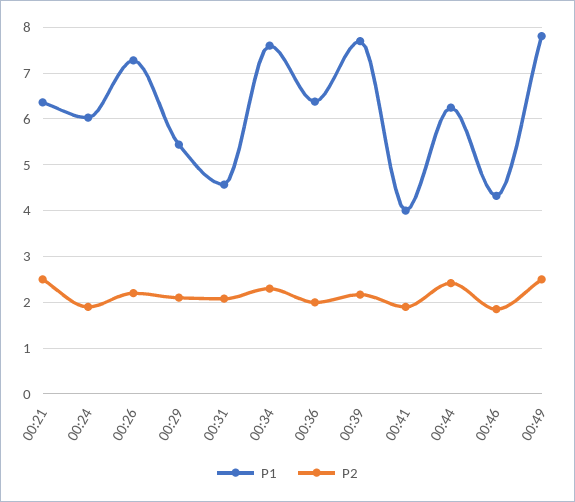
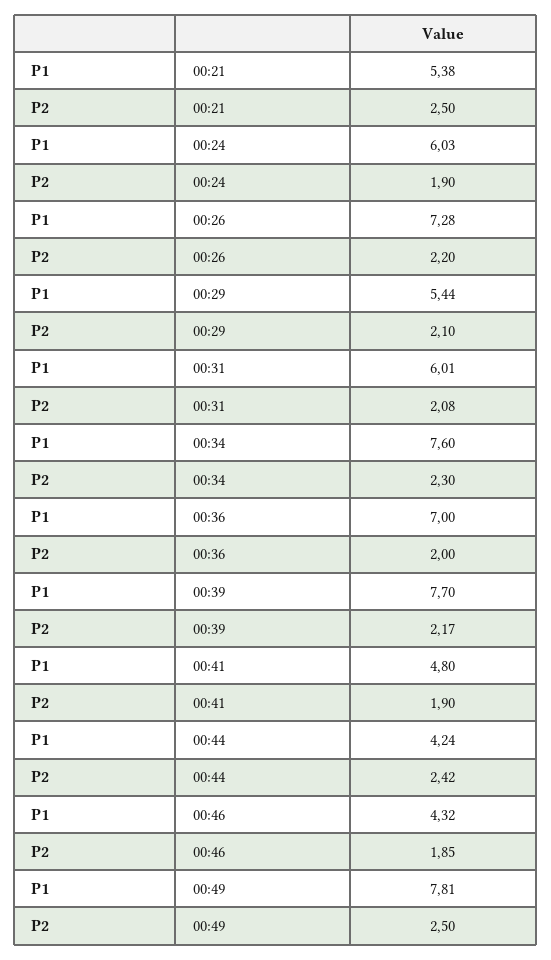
  {
    "P1": {
-     "00:21": 6.4,
+     "00:21": 5.38,
      "00:24": 6.03,
      "00:26": 7.28,
      "00:29": 5.44,
-     "00:31": 4.6,
+     "00:31": 6.01,
      "00:34": 7.6,
-     "00:36": 6.4,
+     "00:36": 7,
      "00:39": 7.7,
-     "00:41": 4,
+     "00:41": 4.8,
-     "00:44": 6.2,
+     "00:44": 4.24,
      "00:46": 4.32,
      "00:49": 7.81
    },
    "P2": {
      "00:21": 2.5,
      "00:24": 1.9,
      "00:26": 2.2,
      "00:29": 2.1,
      "00:31": 2.08,
      "00:34": 2.3,
      "00:36": 2,
      "00:39": 2.17,
      "00:41": 1.9,
      "00:44": 2.42,
      "00:46": 1.85,
      "00:49": 2.5
    }
  }

